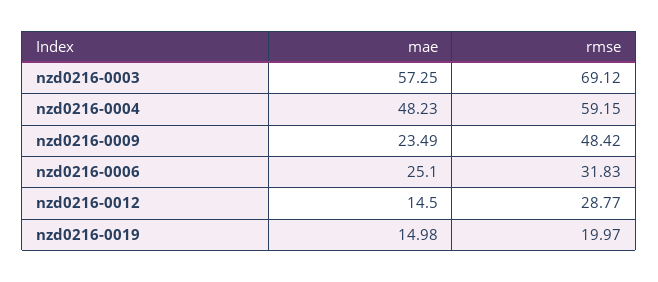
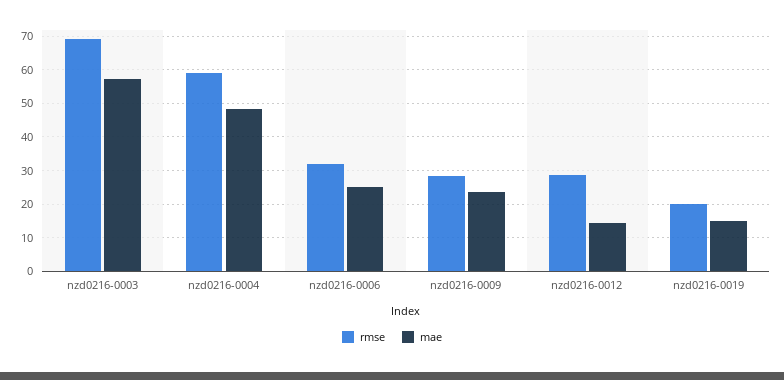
  {
    "mae": {
      "nzd0216-0003": 57.25,
      "nzd0216-0004": 48.23,
      "nzd0216-0009": 23.49,
      "nzd0216-0006": 25.1,
      "nzd0216-0012": 14.5,
      "nzd0216-0019": 14.98
    },
    "rmse": {
      "nzd0216-0003": 69.12,
      "nzd0216-0004": 59.15,
-     "nzd0216-0009": 48.42,
+     "nzd0216-0009": 28,
      "nzd0216-0006": 31.83,
      "nzd0216-0012": 28.77,
      "nzd0216-0019": 19.97
    }
  }

